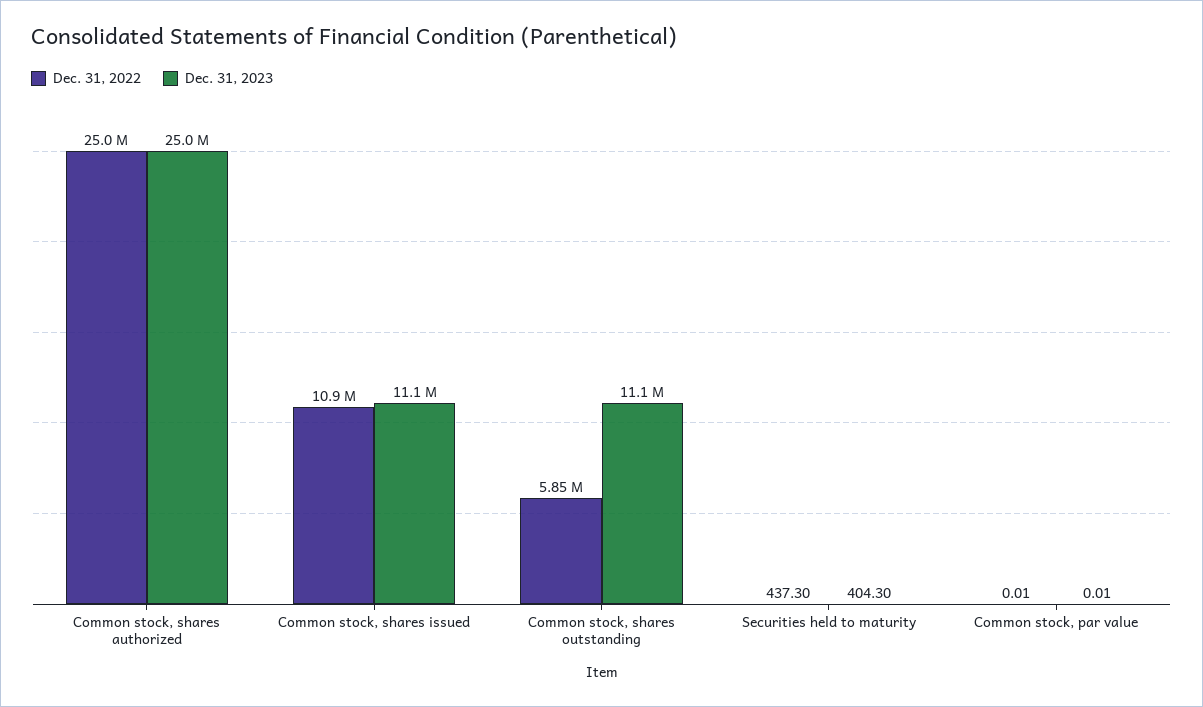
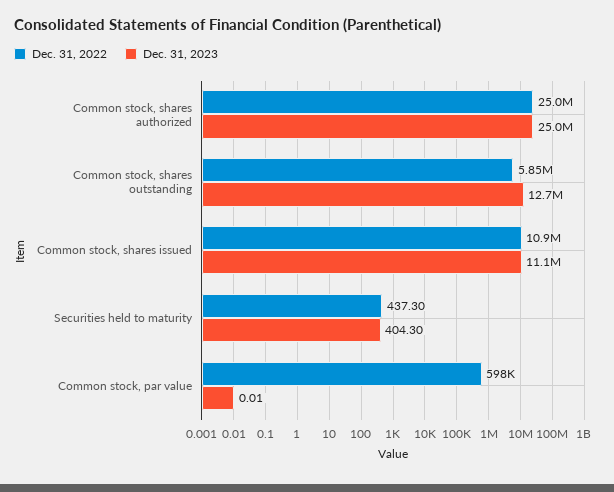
  {
    "Dec. 31, 2022": {
      "Common stock, shares authorized": 25000000,
      "Common stock, shares issued": 10900000,
      "Common stock, shares outstanding": 5850000,
      "Securities held to maturity": 437.3,
-     "Common stock, par value": 0.01
+     "Common stock, par value": 598000
    },
    "Dec. 31, 2023": {
      "Common stock, shares authorized": 25000000,
      "Common stock, shares issued": 11100000,
-     "Common stock, shares outstanding": 11100000,
+     "Common stock, shares outstanding": 12700000,
      "Securities held to maturity": 404.3,
      "Common stock, par value": 0.01
    }
  }

